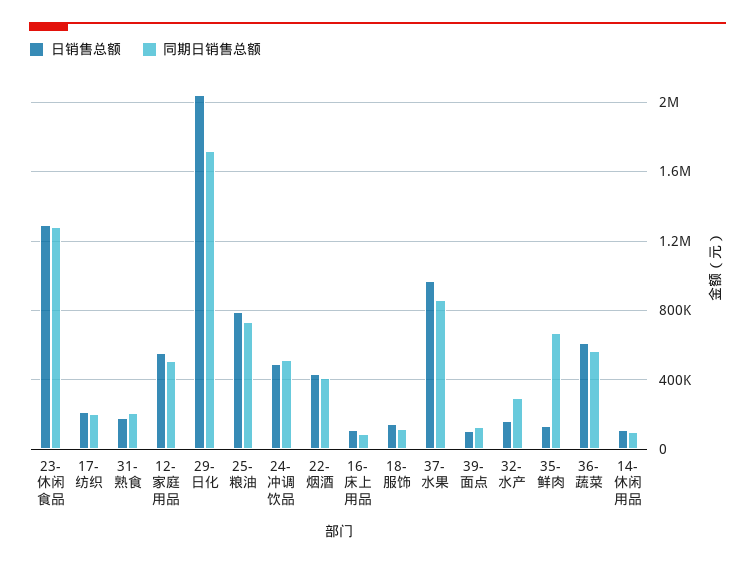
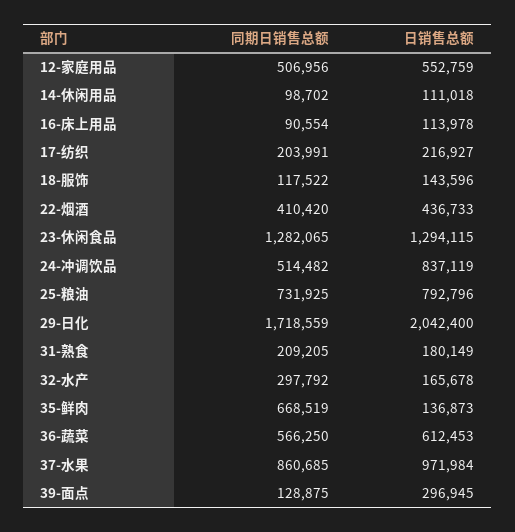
  {
    "日销售总额": {
      "23-休闲食品": 1294115,
      "17-纺织": 216927,
      "31-熟食": 180149,
      "12-家庭用品": 552759,
      "29-日化": 2042400,
      "25-粮油": 792796,
-     "24-冲调饮品": 500000,
+     "24-冲调饮品": 837119,
      "22-烟酒": 436733,
      "16-床上用品": 113978,
      "18-服饰": 143596,
      "37-水果": 971984,
-     "39-面点": 100000,
+     "39-面点": 296945,
      "32-水产": 165678,
      "35-鲜肉": 136873,
      "36-蔬菜": 612453,
      "14-休闲用品": 111018
    },
    "同期日销售总额": {
      "23-休闲食品": 1282065,
      "17-纺织": 203991,
      "31-熟食": 209205,
      "12-家庭用品": 506956,
      "29-日化": 1718559,
      "25-粮油": 731925,
      "24-冲调饮品": 514482,
      "22-烟酒": 410420,
      "16-床上用品": 90554,
      "18-服饰": 117522,
      "37-水果": 860685,
      "39-面点": 128875,
      "32-水产": 297792,
      "35-鲜肉": 668519,
      "36-蔬菜": 566250,
      "14-休闲用品": 98702
    }
  }

